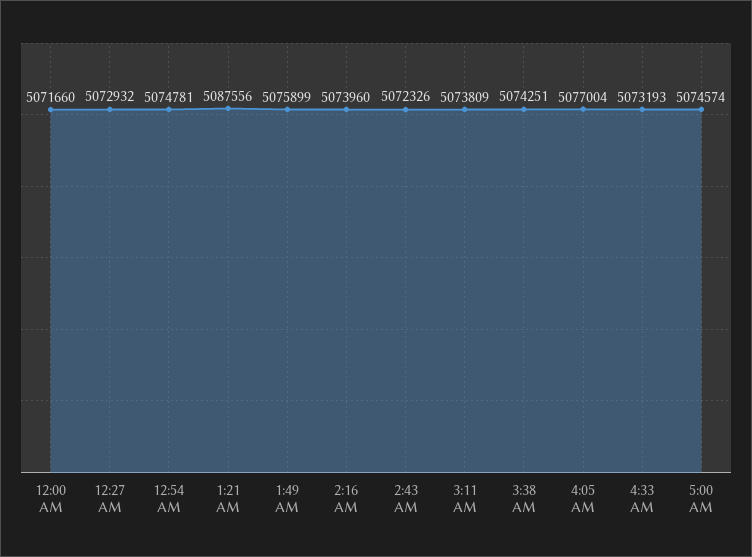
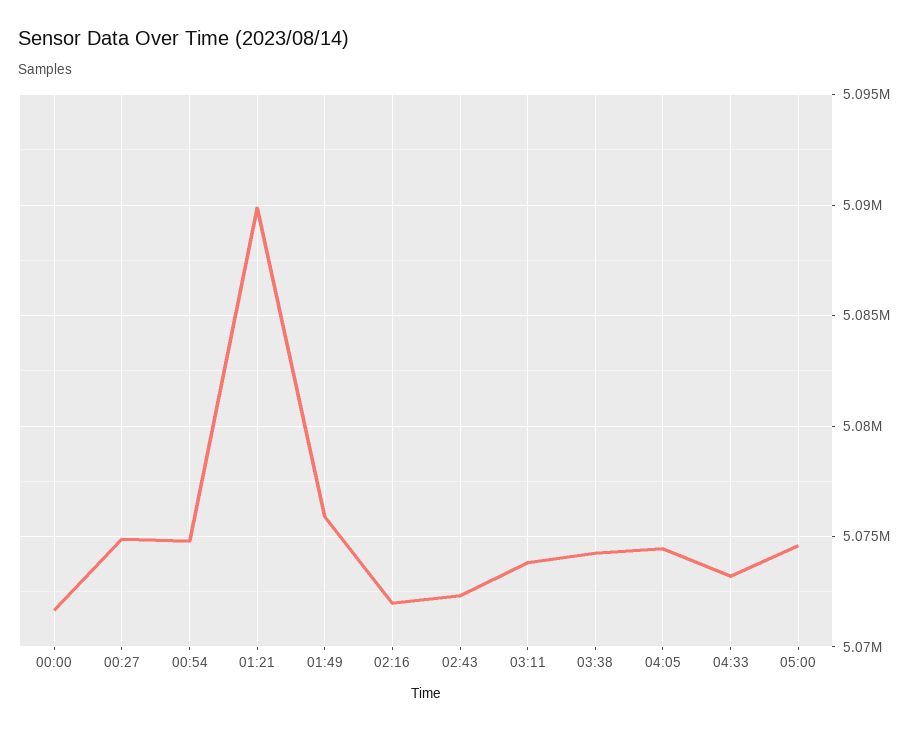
  {
    "12:00 AM": 5071660,
-   "12:27 AM": 5072932,
+   "12:27 AM": 5075000,
    "12:54 AM": 5074781,
-   "1:21 AM": 5087556,
+   "1:21 AM": 5090000,
    "1:49 AM": 5075899,
-   "2:16 AM": 5073960,
+   "2:16 AM": 5072000,
    "2:43 AM": 5072326,
    "3:11 AM": 5073809,
    "3:38 AM": 5074251,
-   "4:05 AM": 5077004,
+   "4:05 AM": 5074500,
    "4:33 AM": 5073193,
    "5:00 AM": 5074574
  }

